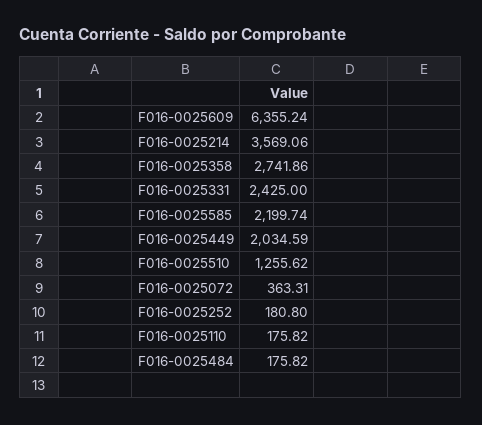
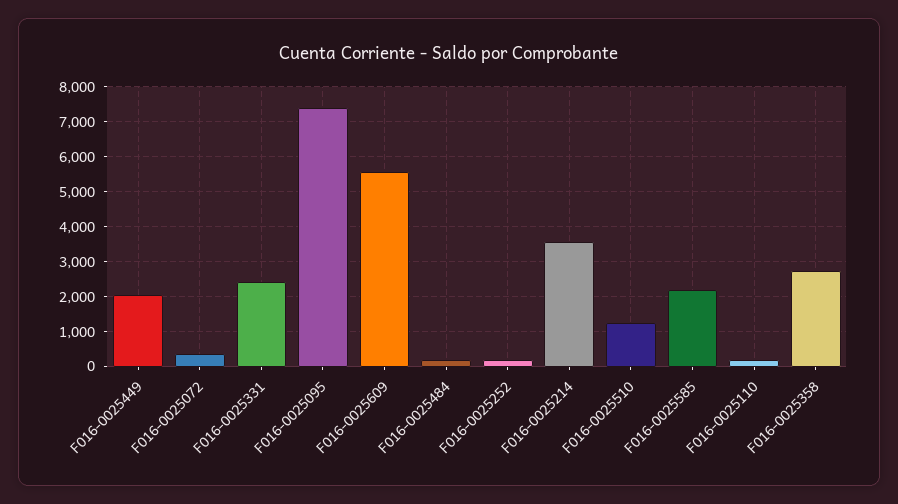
  {
-   "F016-0025609": 6355.24,
+   "F016-0025609": 5600,
    "F016-0025214": 3569.06,
    "F016-0025358": 2741.86,
    "F016-0025331": 2425,
    "F016-0025585": 2199.74,
    "F016-0025449": 2034.59,
    "F016-0025510": 1255.62,
    "F016-0025072": 363.31,
    "F016-0025252": 180.8,
    "F016-0025110": 175.82,
-   "F016-0025484": 175.82
+   "F016-0025484": 175.82,
+   "F016-0025095": 7400
  }

